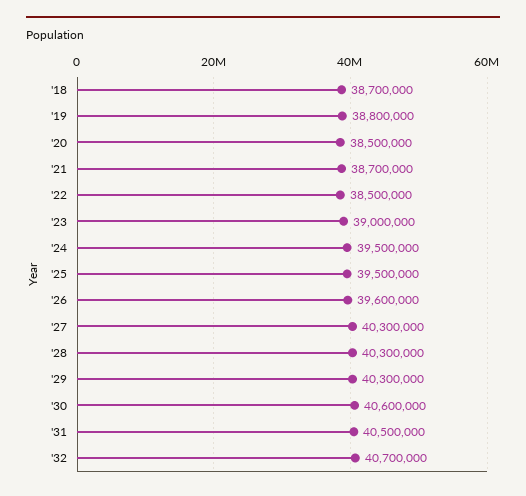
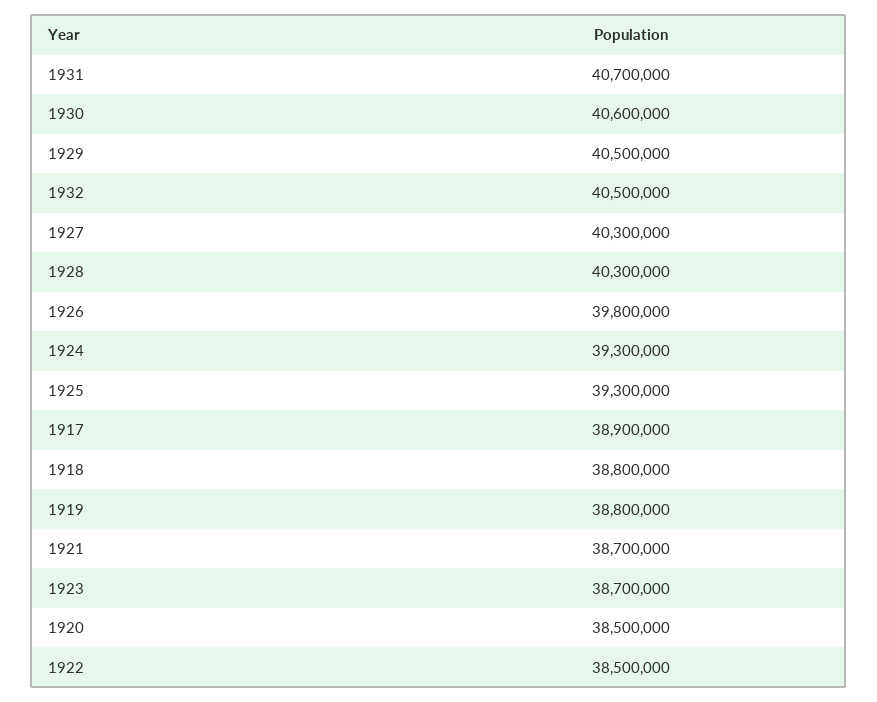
  {
-   "'18": 38700000,
+   "'18": 38800000,
    "'19": 38800000,
    "'20": 38500000,
    "'21": 38700000,
    "'22": 38500000,
-   "'23": 39000000,
+   "'23": 38700000,
-   "'24": 39500000,
+   "'24": 39300000,
-   "'25": 39500000,
+   "'25": 39300000,
-   "'26": 39600000,
+   "'26": 39800000,
    "'27": 40300000,
    "'28": 40300000,
-   "'29": 40300000,
+   "'29": 40500000,
    "'30": 40600000,
-   "'31": 40500000,
+   "'31": 40700000,
-   "'32": 40700000
+   "'32": 40500000,
+   "1917": 38900000
  }

